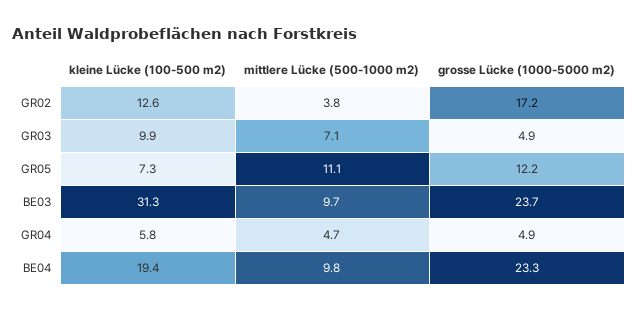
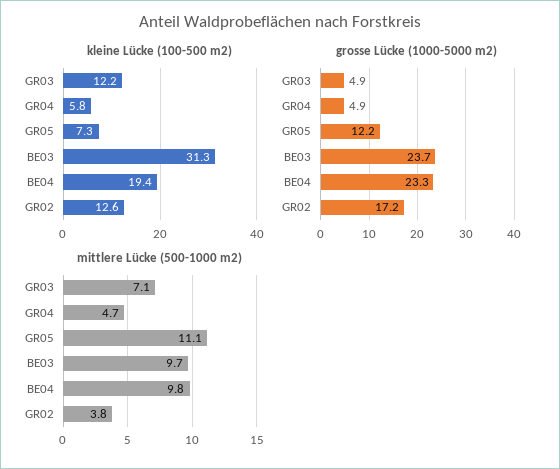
  {
    "kleine Lücke (100-500 m2)": {
      "GR02": 12.6,
-     "GR03": 9.9,
+     "GR03": 12.2,
      "GR05": 7.3,
      "BE03": 31.3,
      "GR04": 5.8,
      "BE04": 19.4
    },
    "mittlere Lücke (500-1000 m2)": {
      "GR02": 3.8,
      "GR03": 7.1,
      "GR05": 11.1,
      "BE03": 9.7,
      "GR04": 4.7,
      "BE04": 9.8
    },
    "grosse Lücke (1000-5000 m2)": {
      "GR02": 17.2,
      "GR03": 4.9,
      "GR05": 12.2,
      "BE03": 23.7,
      "GR04": 4.9,
      "BE04": 23.3
    }
  }

